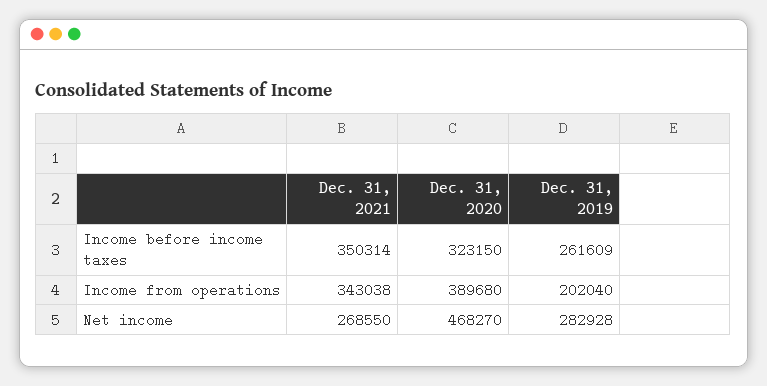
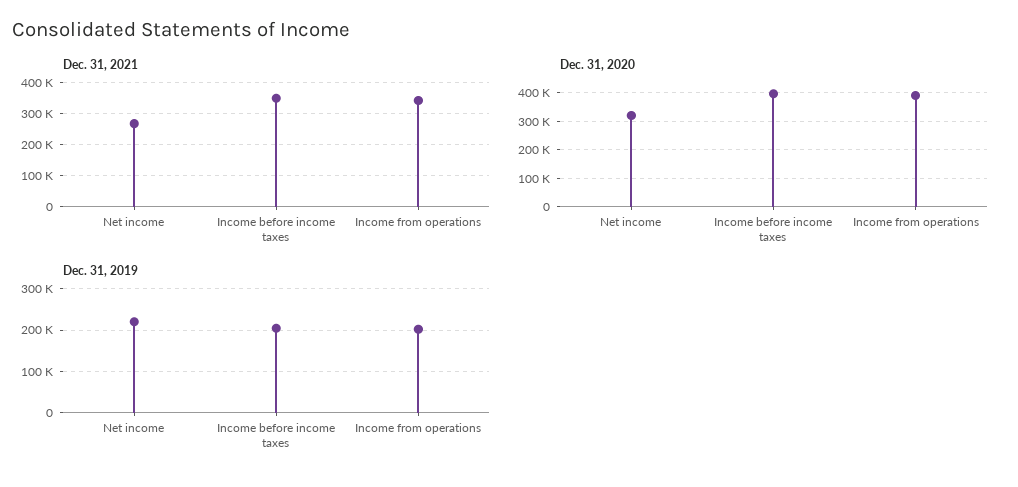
  {
    "Dec. 31, 2021": {
      "Income before income taxes": 350314,
      "Income from operations": 343038,
      "Net income": 268550
    },
    "Dec. 31, 2020": {
-     "Income before income taxes": 323150,
+     "Income before income taxes": 400000,
      "Income from operations": 389680,
-     "Net income": 468270
+     "Net income": 325000
    },
    "Dec. 31, 2019": {
-     "Income before income taxes": 261609,
+     "Income before income taxes": 200000,
      "Income from operations": 202040,
-     "Net income": 282928
+     "Net income": 220000
    }
  }

